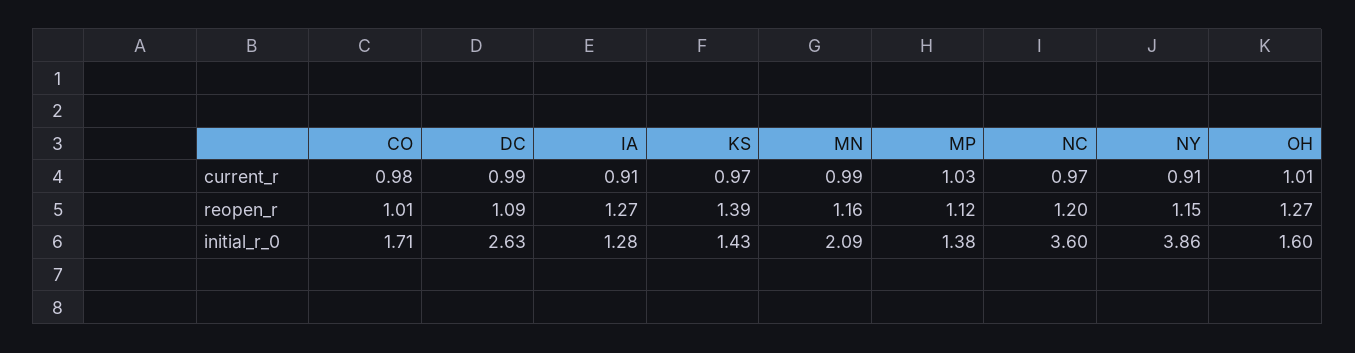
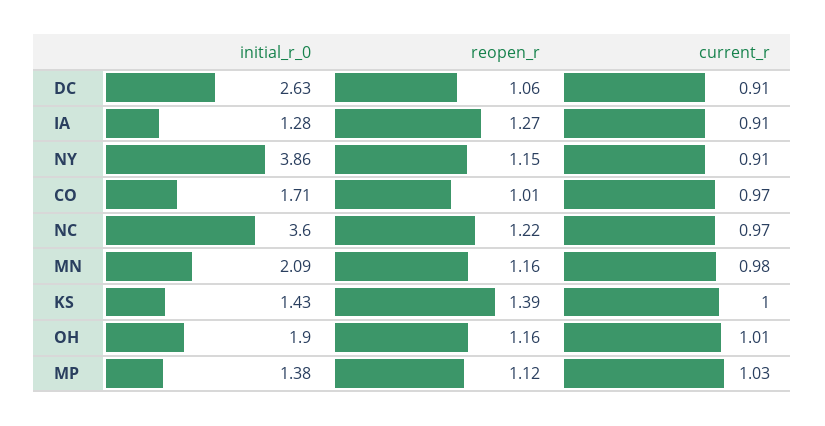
  {
    "CO": {
-     "current_r": 0.98,
+     "current_r": 0.97,
      "reopen_r": 1.01,
      "initial_r_0": 1.71
    },
    "DC": {
-     "current_r": 0.99,
+     "current_r": 0.91,
-     "reopen_r": 1.09,
+     "reopen_r": 1.06,
      "initial_r_0": 2.63
    },
    "IA": {
      "current_r": 0.91,
      "reopen_r": 1.27,
      "initial_r_0": 1.28
    },
    "KS": {
-     "current_r": 0.97,
+     "current_r": 1,
      "reopen_r": 1.39,
      "initial_r_0": 1.43
    },
    "MN": {
-     "current_r": 0.99,
+     "current_r": 0.98,
      "reopen_r": 1.16,
      "initial_r_0": 2.09
    },
    "MP": {
      "current_r": 1.03,
      "reopen_r": 1.12,
      "initial_r_0": 1.38
    },
    "NC": {
      "current_r": 0.97,
-     "reopen_r": 1.2,
+     "reopen_r": 1.22,
      "initial_r_0": 3.6
    },
    "NY": {
      "current_r": 0.91,
      "reopen_r": 1.15,
      "initial_r_0": 3.86
    },
    "OH": {
      "current_r": 1.01,
-     "reopen_r": 1.27,
+     "reopen_r": 1.16,
-     "initial_r_0": 1.6
+     "initial_r_0": 1.9
    }
  }

